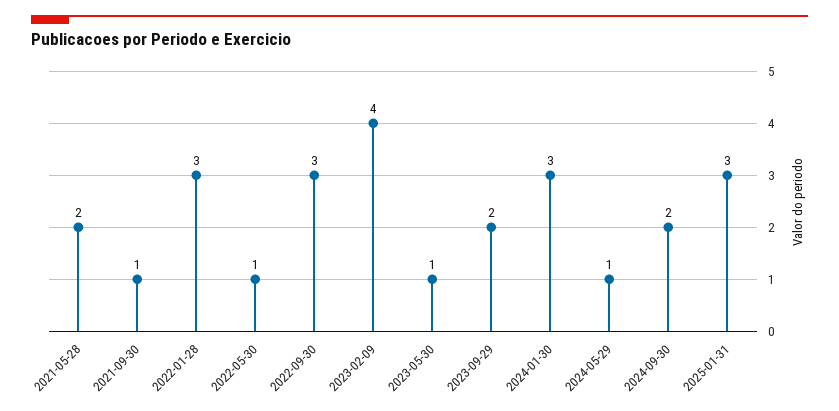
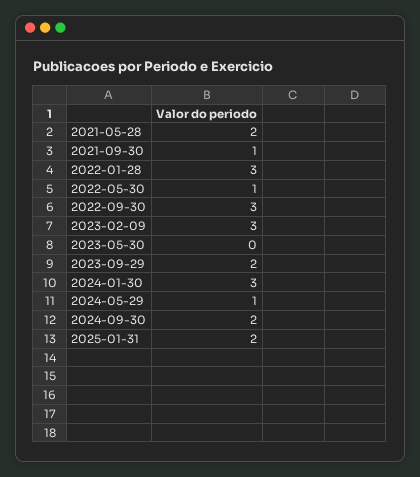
  {
    "2021-05-28": 2,
    "2021-09-30": 1,
    "2022-01-28": 3,
    "2022-05-30": 1,
    "2022-09-30": 3,
-   "2023-02-09": 4,
+   "2023-02-09": 3,
-   "2023-05-30": 1,
+   "2023-05-30": 0,
    "2023-09-29": 2,
    "2024-01-30": 3,
    "2024-05-29": 1,
    "2024-09-30": 2,
-   "2025-01-31": 3
+   "2025-01-31": 2
  }

